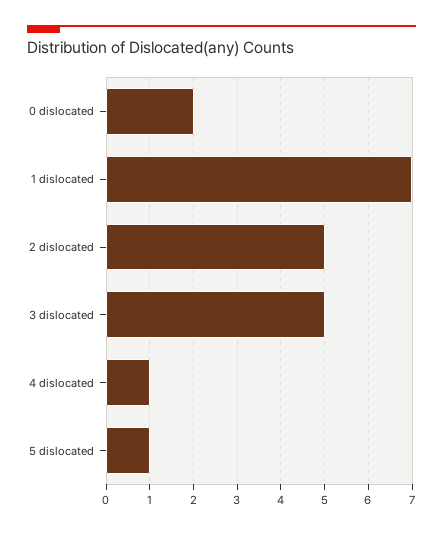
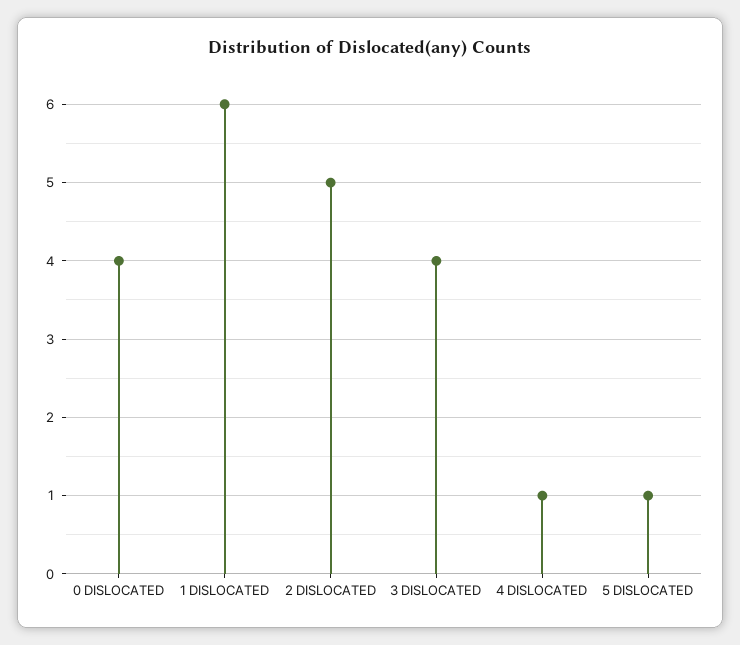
  {
-   "0 dislocated": 2,
+   "0 dislocated": 4,
-   "1 dislocated": 7,
+   "1 dislocated": 6,
    "2 dislocated": 5,
-   "3 dislocated": 5,
+   "3 dislocated": 4,
    "4 dislocated": 1,
    "5 dislocated": 1
  }

